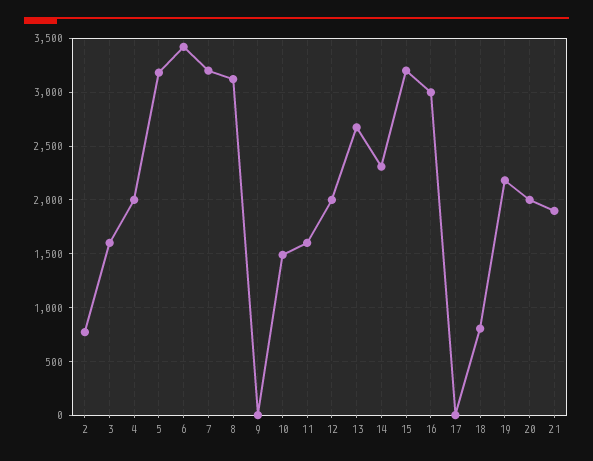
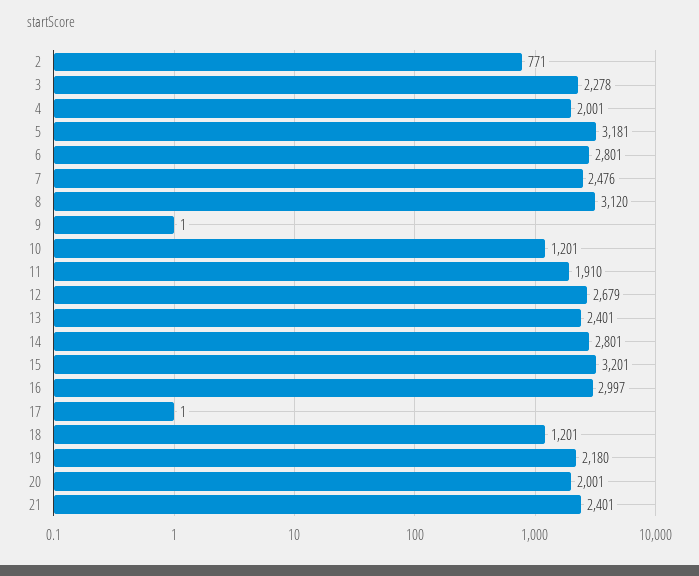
  {
    "2": 771,
-   "3": 1600,
+   "3": 2278,
    "4": 2001,
    "5": 3181,
-   "6": 3400,
+   "6": 2801,
-   "7": 3200,
+   "7": 2476,
    "8": 3120,
    "9": 1,
-   "10": 1500,
+   "10": 1201,
-   "11": 1600,
+   "11": 1910,
-   "12": 2000,
+   "12": 2679,
-   "13": 2700,
+   "13": 2401,
-   "14": 2300,
+   "14": 2801,
    "15": 3201,
    "16": 2997,
    "17": 1,
-   "18": 800,
+   "18": 1201,
    "19": 2180,
    "20": 2001,
-   "21": 1900
+   "21": 2401
  }

